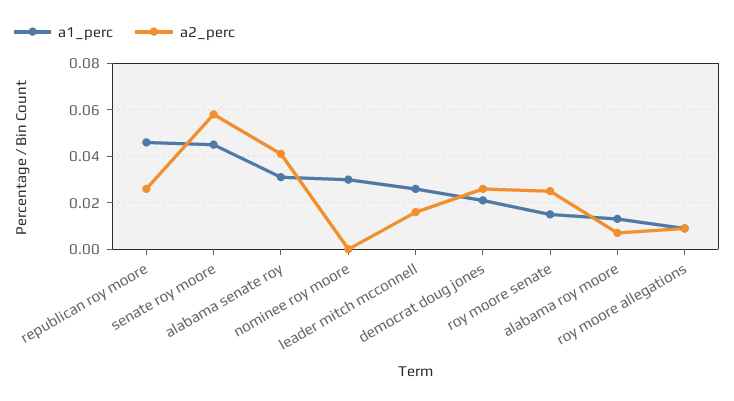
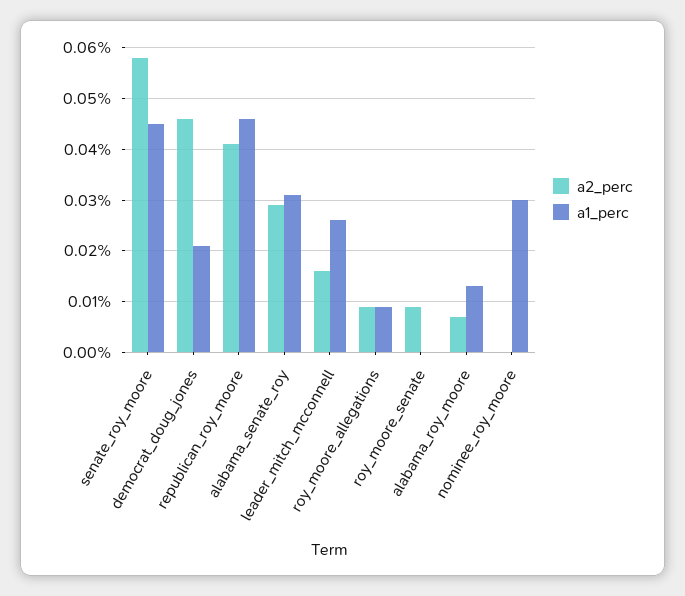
  {
    "a1_perc": {
      "republican roy moore": 0.045,
      "senate roy moore": 0.045,
      "alabama senate roy": 0.03,
      "nominee roy moore": 0.03,
      "leader mitch mcconnell": 0.025,
      "democrat doug jones": 0.02,
-     "roy moore senate": 0.015,
+     "roy moore senate": 0,
      "alabama roy moore": 0.015,
      "roy moore allegations": 0.01
    },
    "a2_perc": {
-     "republican roy moore": 0.025,
+     "republican roy moore": 0.04,
      "senate roy moore": 0.06,
-     "alabama senate roy": 0.04,
+     "alabama senate roy": 0.03,
      "nominee roy moore": 0,
      "leader mitch mcconnell": 0.015,
-     "democrat doug jones": 0.025,
+     "democrat doug jones": 0.045,
-     "roy moore senate": 0.025,
+     "roy moore senate": 0.01,
      "alabama roy moore": 0.005,
      "roy moore allegations": 0.01
    }
  }

